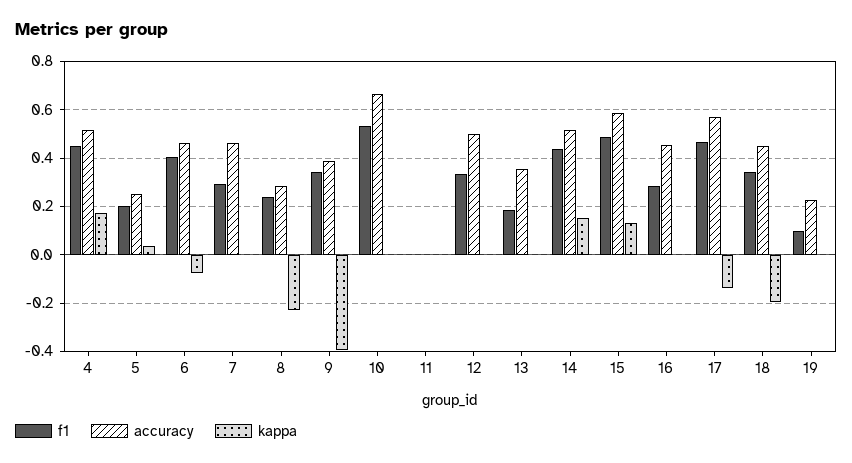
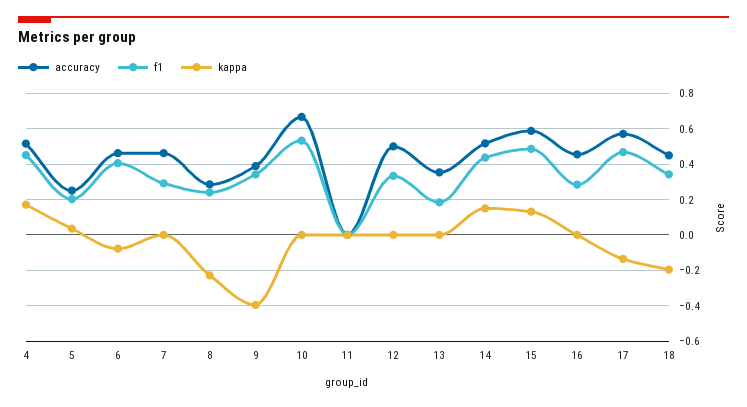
  {
    "f1": {
      "4": 0.45,
      "5": 0.2,
      "6": 0.4,
      "7": 0.3,
      "8": 0.25,
      "9": 0.35,
      "10": 0.525,
      "11": 0,
      "12": 0.325,
      "13": 0.175,
      "14": 0.425,
      "15": 0.475,
      "16": 0.275,
      "17": 0.475,
-     "18": 0.35,
+     "18": 0.35
-     "19": 0.1
    },
    "accuracy": {
      "4": 0.525,
      "5": 0.25,
      "6": 0.45,
      "7": 0.45,
      "8": 0.275,
      "9": 0.4,
      "10": 0.675,
      "11": 0,
      "12": 0.5,
      "13": 0.35,
      "14": 0.525,
      "15": 0.6,
      "16": 0.45,
      "17": 0.575,
-     "18": 0.45,
+     "18": 0.45
-     "19": 0.225
    },
    "kappa": {
      "4": 0.175,
      "5": 0.025,
      "6": -0.075,
      "7": 0,
      "8": -0.225,
      "9": -0.4,
      "10": 0,
      "11": 0,
      "12": 0,
      "13": 0,
      "14": 0.15,
      "15": 0.125,
      "16": 0,
      "17": -0.125,
-     "18": -0.2,
+     "18": -0.2
-     "19": 0
    }
  }

